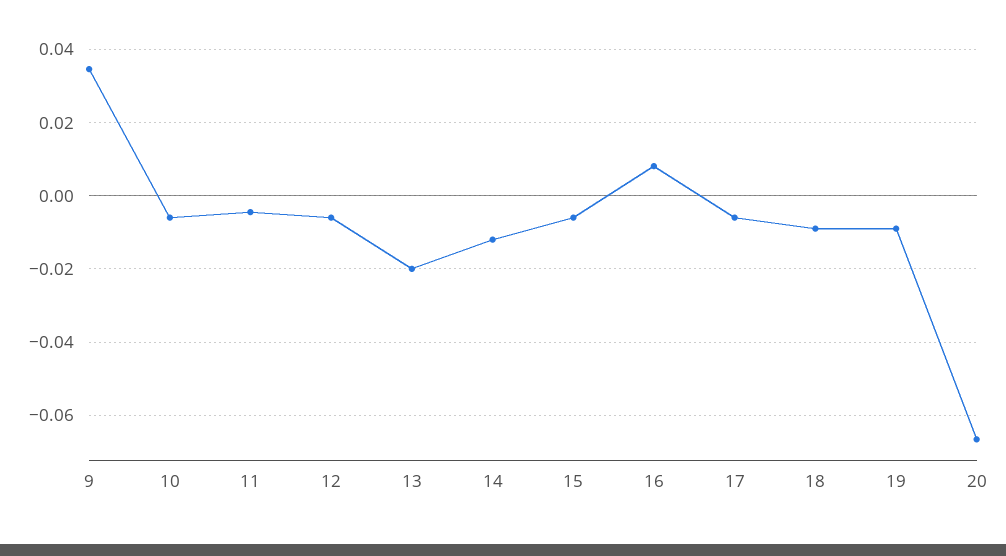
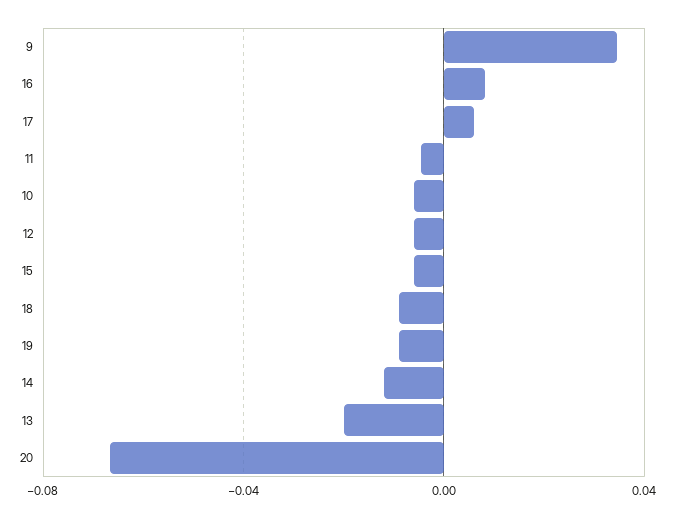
  {
    "9": 0.034,
    "10": -0.006,
    "11": -0.004,
    "12": -0.006,
    "13": -0.02,
    "14": -0.012,
    "15": -0.006,
    "16": 0.008,
-   "17": -0.006,
+   "17": 0.005,
    "18": -0.01,
    "19": -0.01,
    "20": -0.066
  }

